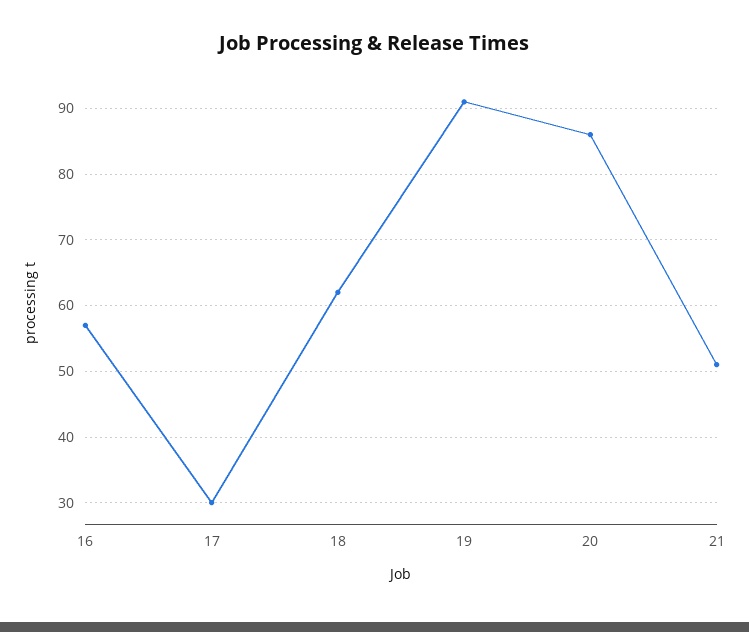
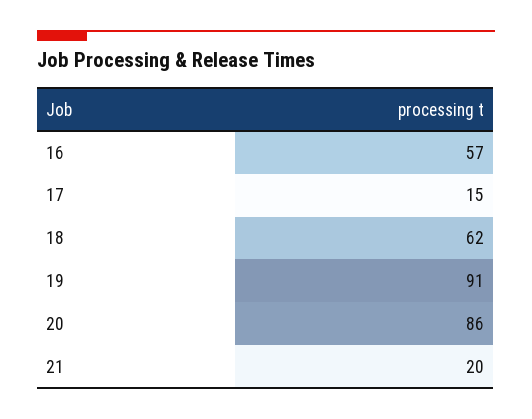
  {
    "16": 57,
-   "17": 30,
+   "17": 15,
    "18": 62,
    "19": 91,
    "20": 86,
-   "21": 51
+   "21": 20
  }

